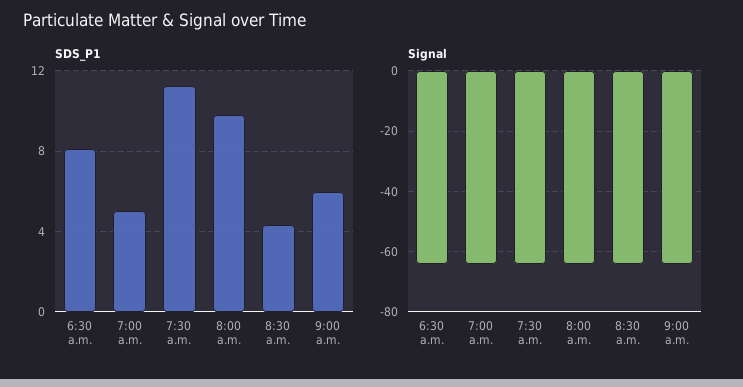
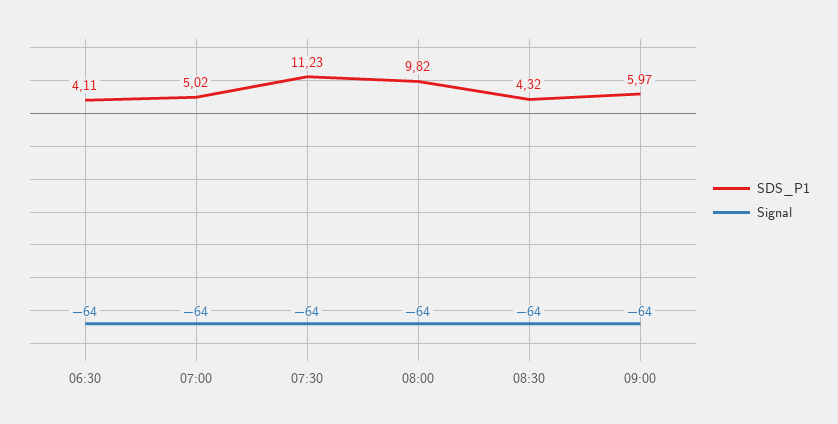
  {
    "SDS_P1": {
-     "6:30 a.m.": 8,
+     "6:30 a.m.": 4.11,
      "7:00 a.m.": 5.02,
      "7:30 a.m.": 11.23,
      "8:00 a.m.": 9.82,
      "8:30 a.m.": 4.32,
      "9:00 a.m.": 5.97
    },
    "Signal": {
      "6:30 a.m.": -64,
      "7:00 a.m.": -64,
      "7:30 a.m.": -64,
      "8:00 a.m.": -64,
      "8:30 a.m.": -64,
      "9:00 a.m.": -64
    }
  }

